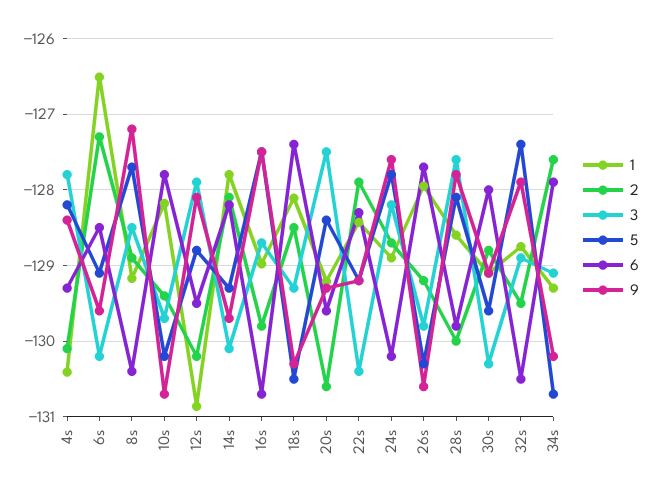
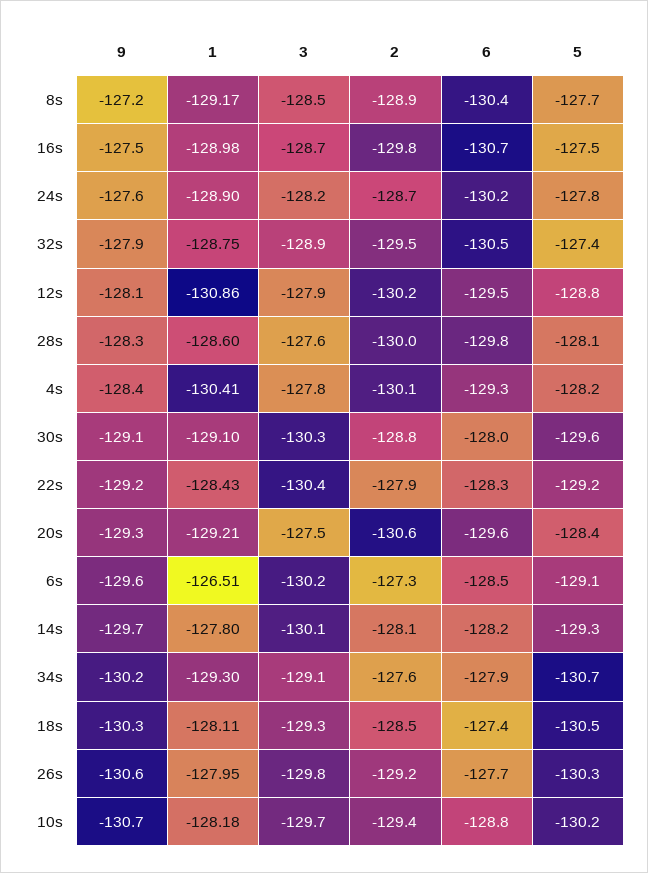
  {
    "1": {
      "4s": -130.41,
      "6s": -126.51,
      "8s": -129.17,
      "10s": -128.18,
      "12s": -130.86,
      "14s": -127.8,
      "16s": -128.98,
      "18s": -128.11,
      "20s": -129.21,
      "22s": -128.43,
      "24s": -128.9,
      "26s": -127.95,
      "28s": -128.6,
      "30s": -129.1,
      "32s": -128.75,
      "34s": -129.3
    },
    "2": {
      "4s": -130.1,
      "6s": -127.3,
      "8s": -128.9,
      "10s": -129.4,
      "12s": -130.2,
      "14s": -128.1,
      "16s": -129.8,
      "18s": -128.5,
      "20s": -130.6,
      "22s": -127.9,
      "24s": -128.7,
      "26s": -129.2,
      "28s": -130,
      "30s": -128.8,
      "32s": -129.5,
      "34s": -127.6
    },
    "3": {
      "4s": -127.8,
      "6s": -130.2,
      "8s": -128.5,
      "10s": -129.7,
      "12s": -127.9,
      "14s": -130.1,
      "16s": -128.7,
      "18s": -129.3,
      "20s": -127.5,
      "22s": -130.4,
      "24s": -128.2,
      "26s": -129.8,
      "28s": -127.6,
      "30s": -130.3,
      "32s": -128.9,
      "34s": -129.1
    },
    "5": {
      "4s": -128.2,
      "6s": -129.1,
      "8s": -127.7,
      "10s": -130.2,
      "12s": -128.8,
      "14s": -129.3,
      "16s": -127.5,
      "18s": -130.5,
      "20s": -128.4,
      "22s": -129.2,
      "24s": -127.8,
      "26s": -130.3,
      "28s": -128.1,
      "30s": -129.6,
      "32s": -127.4,
      "34s": -130.7
    },
    "6": {
      "4s": -129.3,
      "6s": -128.5,
      "8s": -130.4,
-     "10s": -127.8,
+     "10s": -128.8,
      "12s": -129.5,
      "14s": -128.2,
      "16s": -130.7,
      "18s": -127.4,
      "20s": -129.6,
      "22s": -128.3,
      "24s": -130.2,
      "26s": -127.7,
      "28s": -129.8,
      "30s": -128,
      "32s": -130.5,
      "34s": -127.9
    },
    "9": {
      "4s": -128.4,
      "6s": -129.6,
      "8s": -127.2,
      "10s": -130.7,
      "12s": -128.1,
      "14s": -129.7,
      "16s": -127.5,
      "18s": -130.3,
      "20s": -129.3,
      "22s": -129.2,
      "24s": -127.6,
      "26s": -130.6,
-     "28s": -127.8,
+     "28s": -128.3,
      "30s": -129.1,
      "32s": -127.9,
      "34s": -130.2
    }
  }

